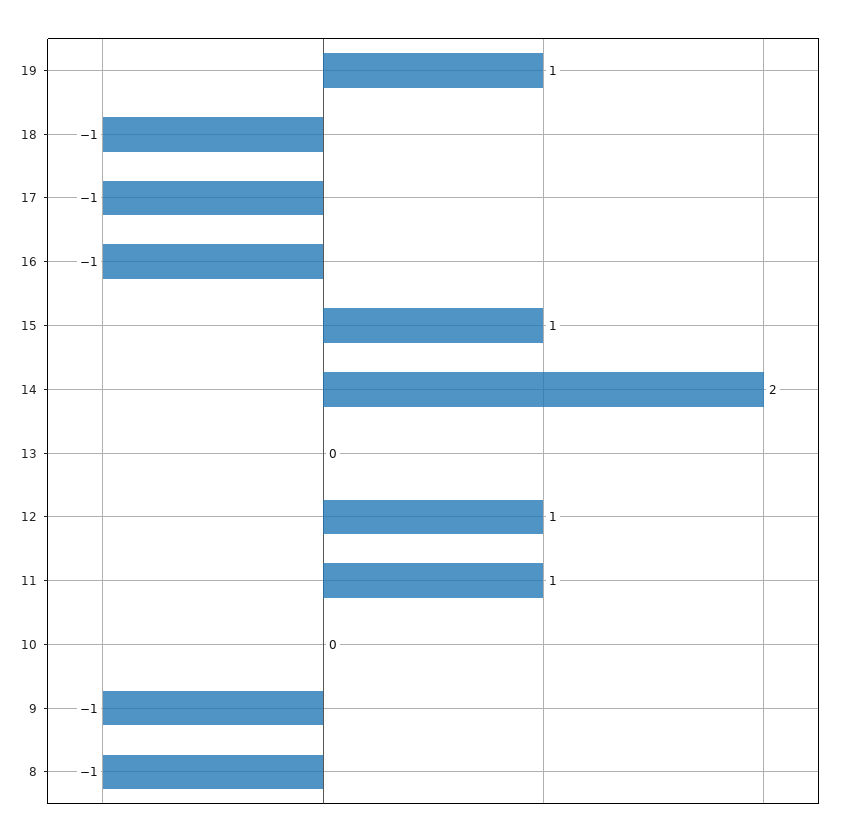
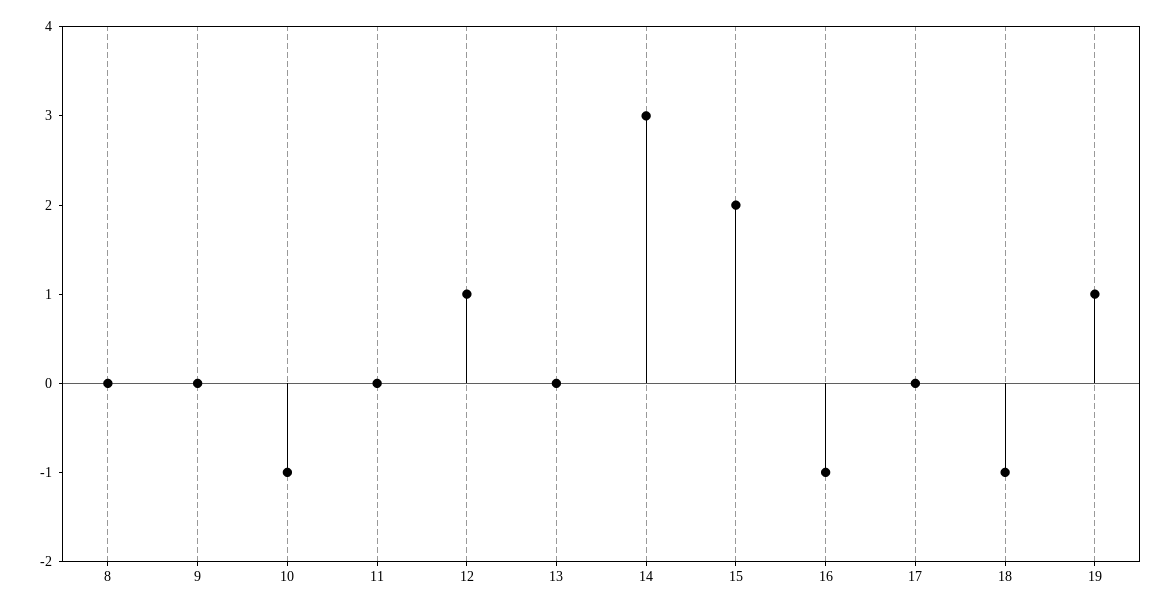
  {
    "19": 1,
    "18": -1,
-   "17": -1,
+   "17": 0,
    "16": -1,
-   "15": 1,
+   "15": 2,
-   "14": 2,
+   "14": 3,
    "13": 0,
    "12": 1,
-   "11": 1,
+   "11": 0,
-   "10": 0,
+   "10": -1,
-   "9": -1,
+   "9": 0,
-   "8": -1
+   "8": 0
  }

